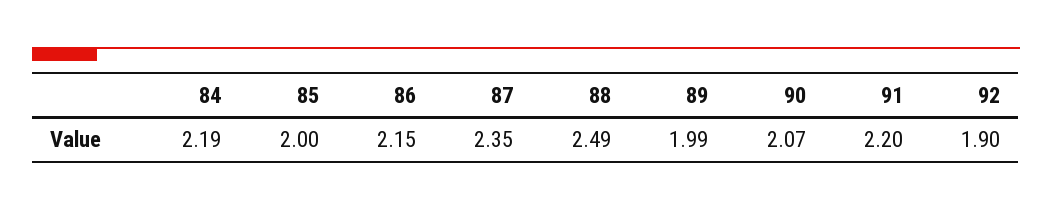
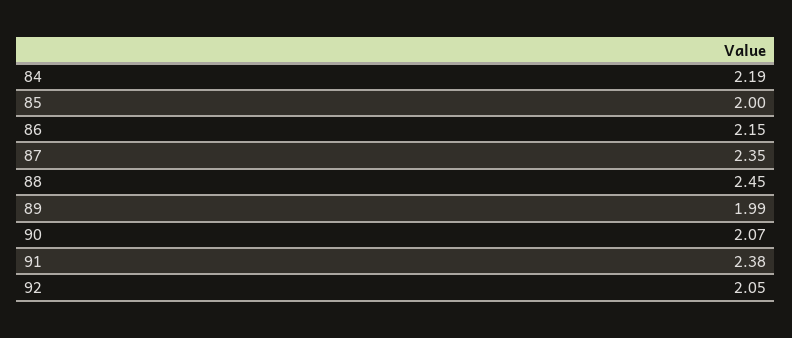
  {
    "84": 2.19,
    "85": 2,
    "86": 2.15,
    "87": 2.35,
-   "88": 2.49,
+   "88": 2.45,
    "89": 1.99,
    "90": 2.07,
-   "91": 2.2,
+   "91": 2.38,
-   "92": 1.9
+   "92": 2.05
  }

